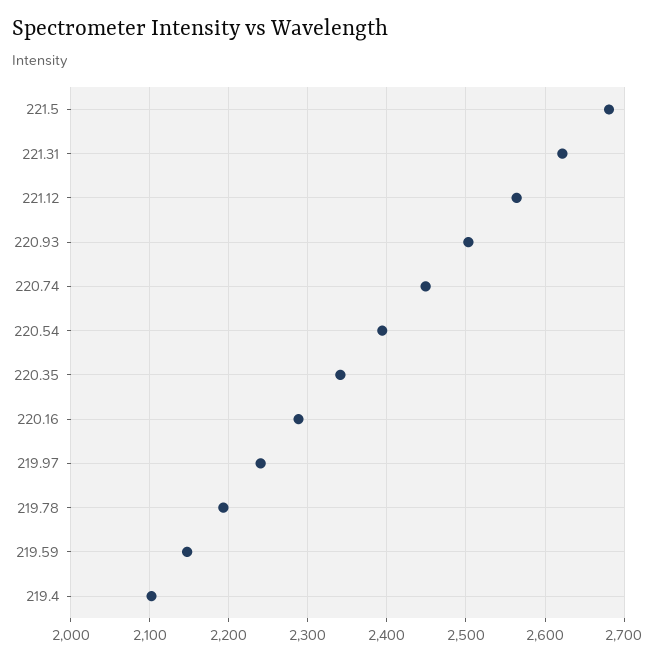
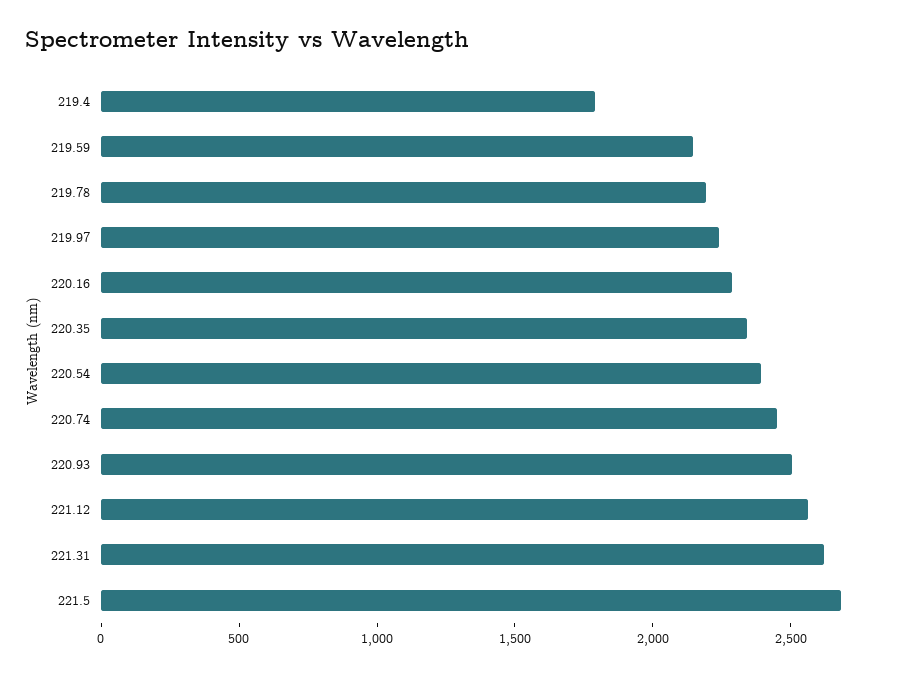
  {
    "221.5": 2680,
    "221.31": 2620,
    "221.12": 2560,
    "220.93": 2500,
    "220.74": 2450,
    "220.54": 2390,
    "220.35": 2340,
    "220.16": 2290,
    "219.97": 2240,
    "219.78": 2190,
    "219.59": 2150,
-   "219.4": 2100
+   "219.4": 1800
  }

